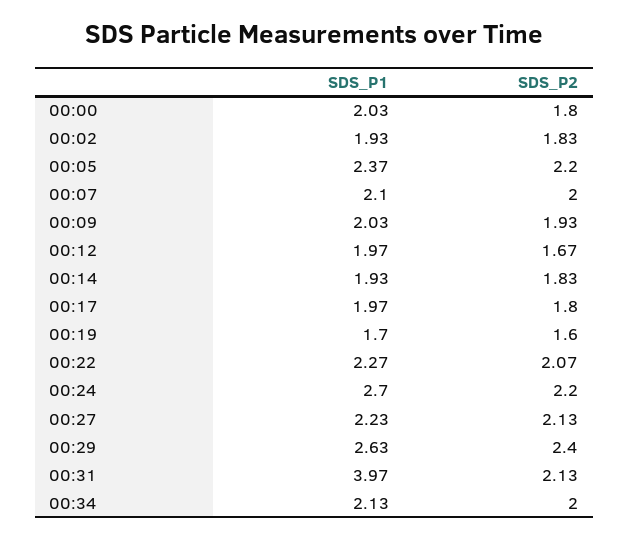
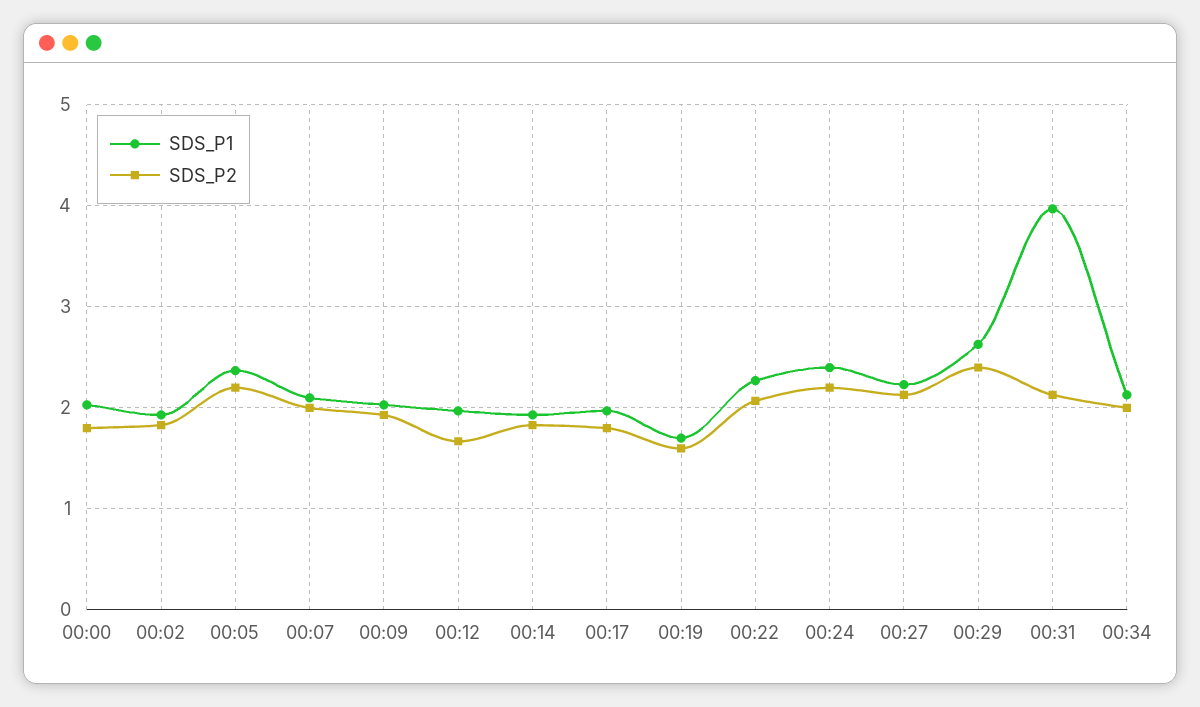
  {
    "SDS_P1": {
      "00:00": 2.03,
      "00:02": 1.93,
      "00:05": 2.37,
      "00:07": 2.1,
      "00:09": 2.03,
      "00:12": 1.97,
      "00:14": 1.93,
      "00:17": 1.97,
      "00:19": 1.7,
      "00:22": 2.27,
-     "00:24": 2.7,
+     "00:24": 2.4,
      "00:27": 2.23,
      "00:29": 2.63,
      "00:31": 3.97,
      "00:34": 2.13
    },
    "SDS_P2": {
      "00:00": 1.8,
      "00:02": 1.83,
      "00:05": 2.2,
      "00:07": 2,
      "00:09": 1.93,
      "00:12": 1.67,
      "00:14": 1.83,
      "00:17": 1.8,
      "00:19": 1.6,
      "00:22": 2.07,
      "00:24": 2.2,
      "00:27": 2.13,
      "00:29": 2.4,
      "00:31": 2.13,
      "00:34": 2
    }
  }

